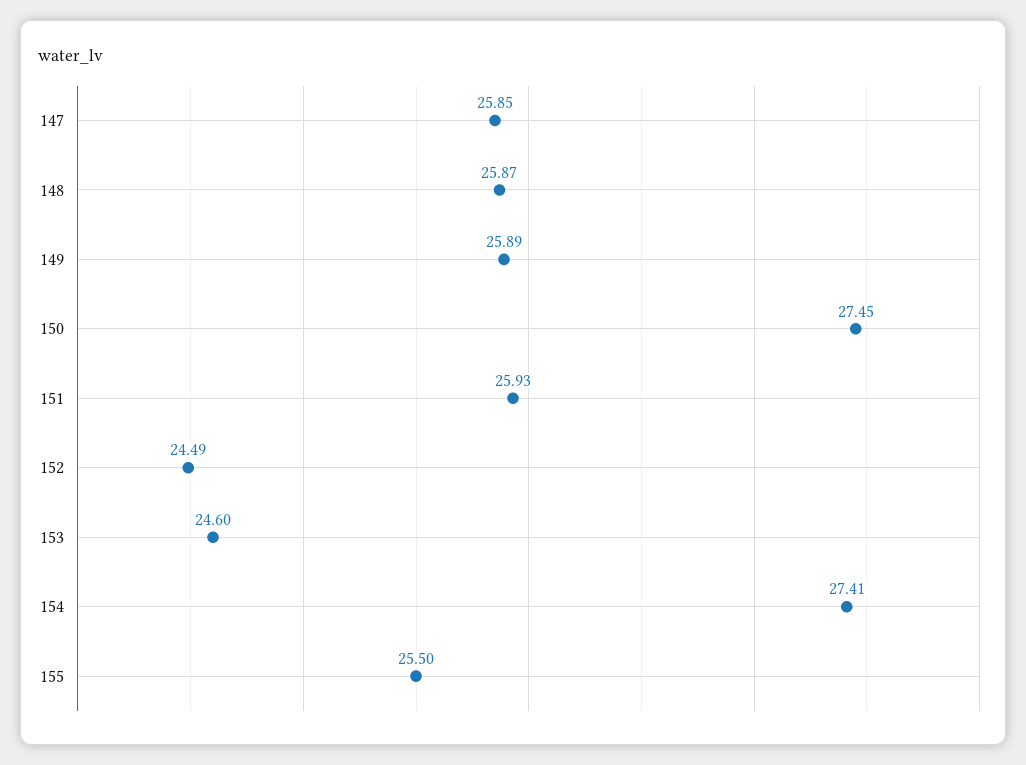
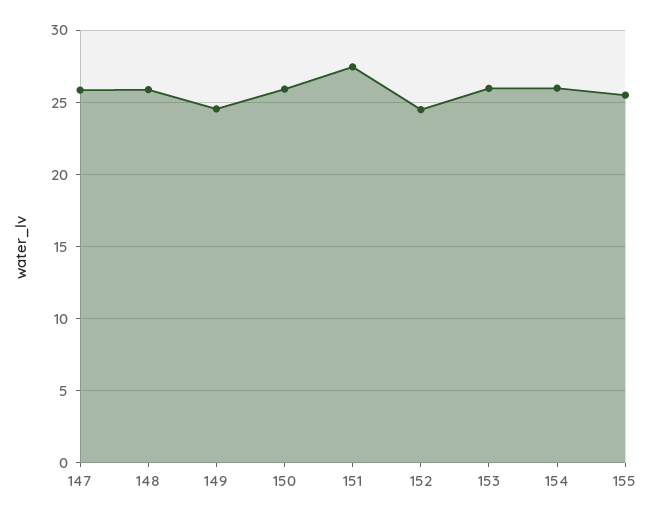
  {
    "147": 25.85,
    "148": 25.87,
-   "149": 25.89,
+   "149": 24.5,
-   "150": 27.45,
+   "150": 26,
-   "151": 25.93,
+   "151": 27.5,
    "152": 24.49,
-   "153": 24.6,
+   "153": 26,
-   "154": 27.41,
+   "154": 26,
    "155": 25.5
  }

